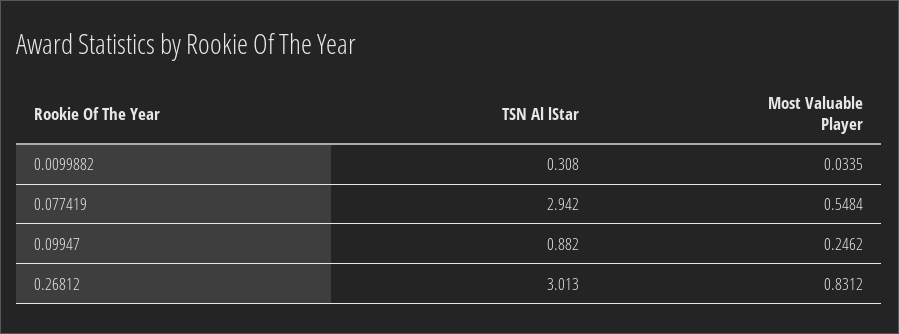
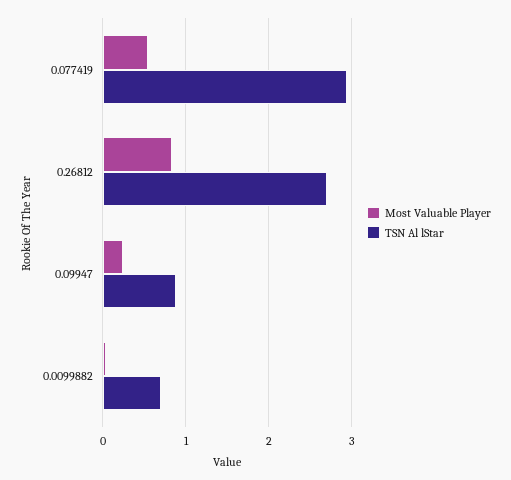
  {
    "TSN Al lStar": {
-     "0.0099882": 0.308,
+     "0.0099882": 0.7,
      "0.077419": 2.942,
      "0.09947": 0.882,
-     "0.26812": 3.013
+     "0.26812": 2.7
    },
    "Most Valuable Player": {
      "0.0099882": 0.0335,
      "0.077419": 0.5484,
      "0.09947": 0.2462,
      "0.26812": 0.8312
    }
  }

